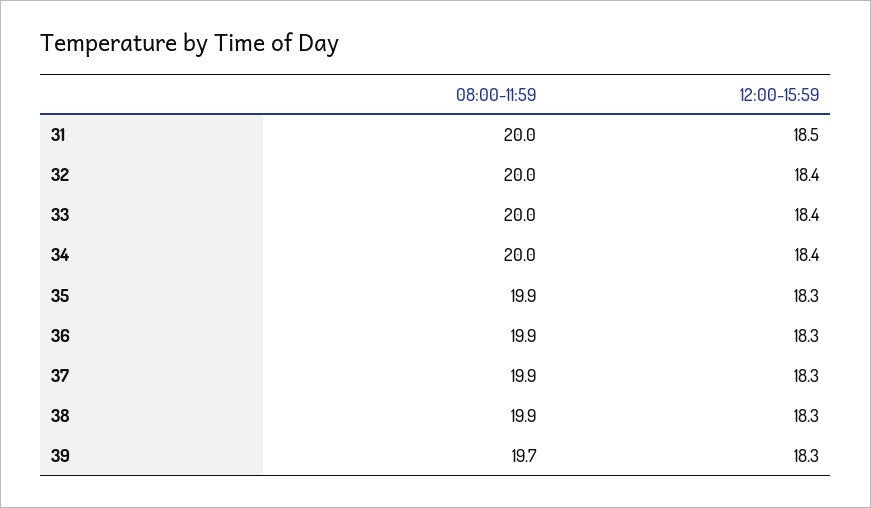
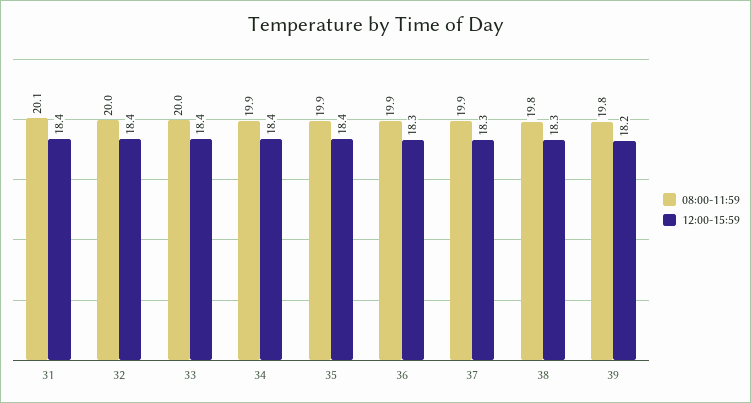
  {
    "08:00-11:59": {
-     "31": 20,
+     "31": 20.1,
      "32": 20,
      "33": 20,
-     "34": 20,
+     "34": 19.9,
      "35": 19.9,
      "36": 19.9,
      "37": 19.9,
-     "38": 19.9,
+     "38": 19.8,
-     "39": 19.7
+     "39": 19.8
    },
    "12:00-15:59": {
-     "31": 18.5,
+     "31": 18.4,
      "32": 18.4,
      "33": 18.4,
      "34": 18.4,
-     "35": 18.3,
+     "35": 18.4,
      "36": 18.3,
      "37": 18.3,
      "38": 18.3,
-     "39": 18.3
+     "39": 18.2
    }
  }

